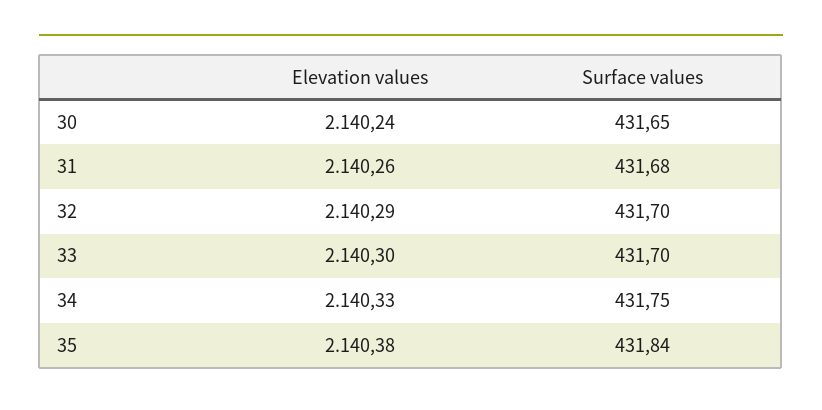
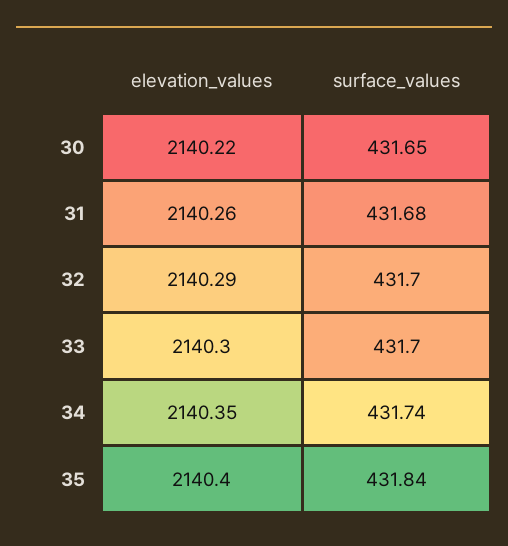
  {
    "Elevation values": {
-     "30": 2140.24,
+     "30": 2140.22,
      "31": 2140.26,
      "32": 2140.29,
      "33": 2140.3,
-     "34": 2140.33,
+     "34": 2140.35,
-     "35": 2140.38
+     "35": 2140.4
    },
    "Surface values": {
      "30": 431.65,
      "31": 431.68,
      "32": 431.7,
      "33": 431.7,
-     "34": 431.75,
+     "34": 431.74,
      "35": 431.84
    }
  }

